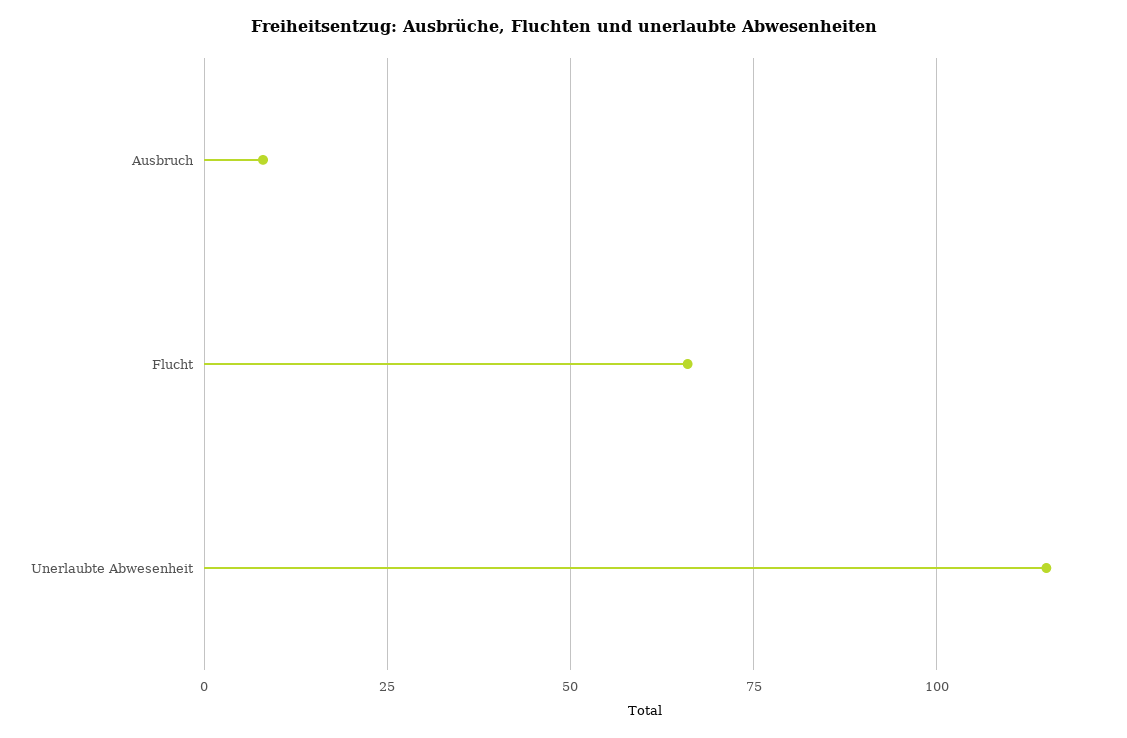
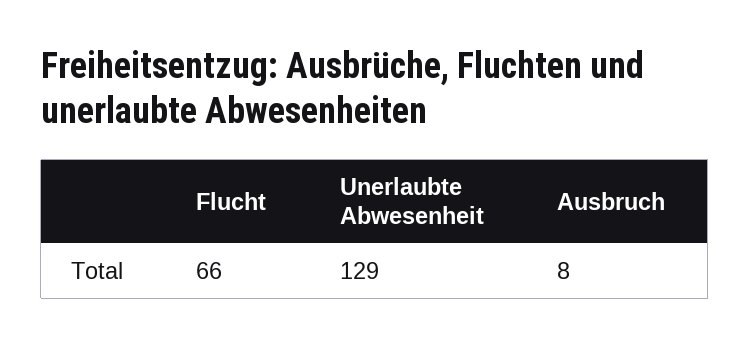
  {
    "Ausbruch": 8,
    "Flucht": 66,
-   "Unerlaubte Abwesenheit": 115
+   "Unerlaubte Abwesenheit": 129
  }

